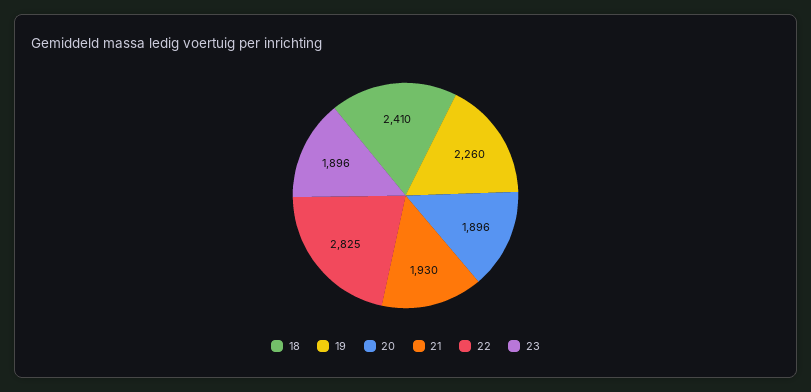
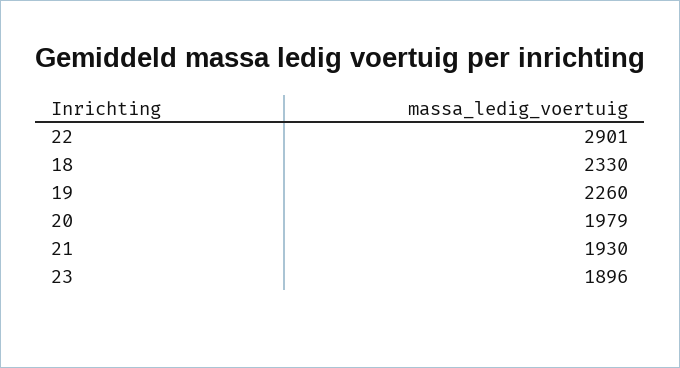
  {
-   "18": 2410,
+   "18": 2330,
    "19": 2260,
-   "20": 1896,
+   "20": 1979,
    "21": 1930,
-   "22": 2825,
+   "22": 2901,
    "23": 1896
  }

